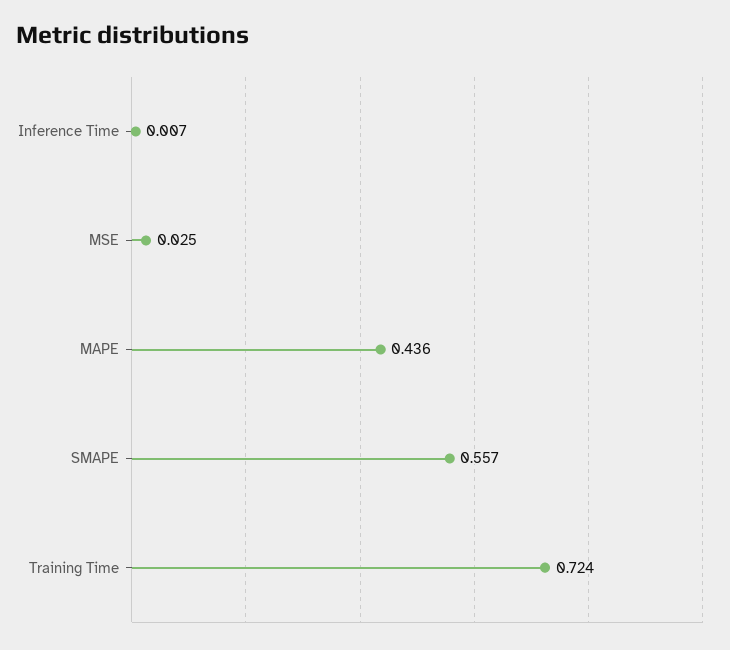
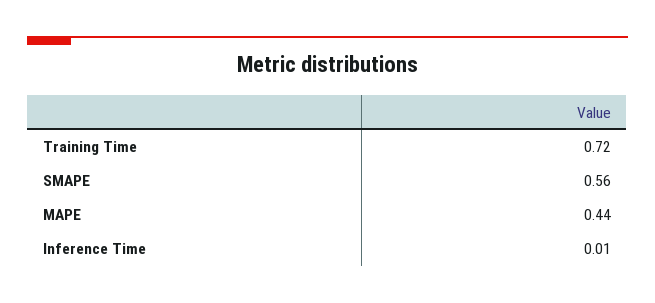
  {
    "Inference Time": 0.007,
-   "MSE": 0.025,
    "MAPE": 0.436,
    "SMAPE": 0.557,
    "Training Time": 0.724
  }

